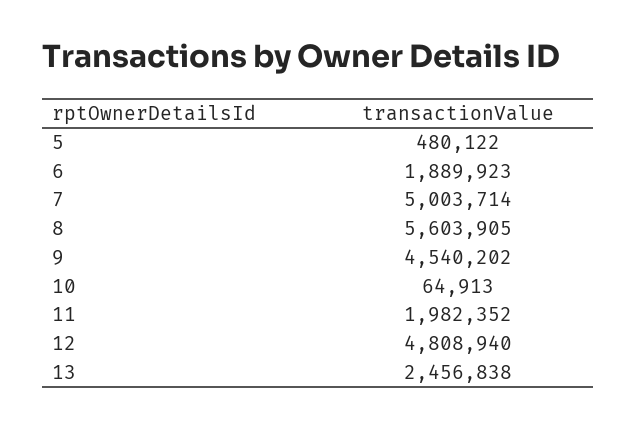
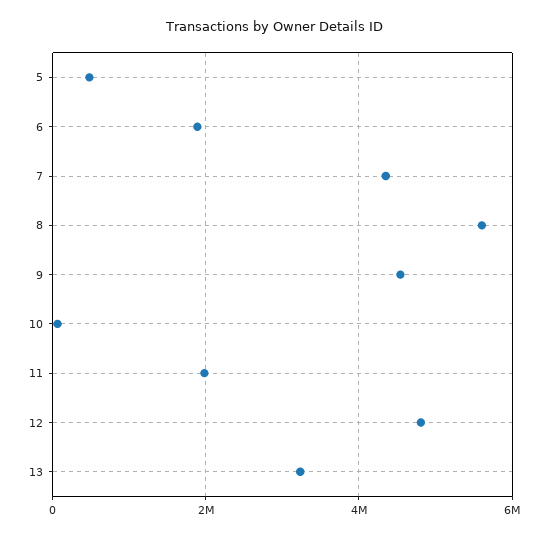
  {
    "5": 480122,
    "6": 1889923,
-   "7": 5003714,
+   "7": 4400000,
    "8": 5603905,
    "9": 4540202,
    "10": 64913,
    "11": 1982352,
    "12": 4808940,
-   "13": 2456838
+   "13": 3200000
  }

